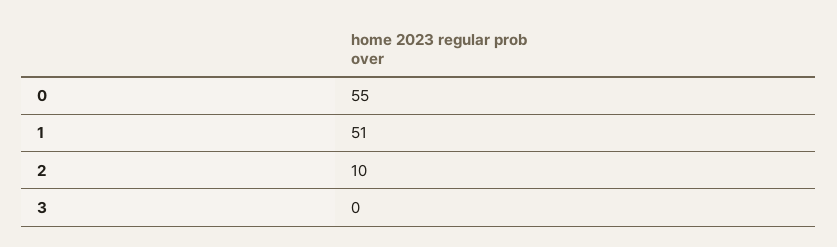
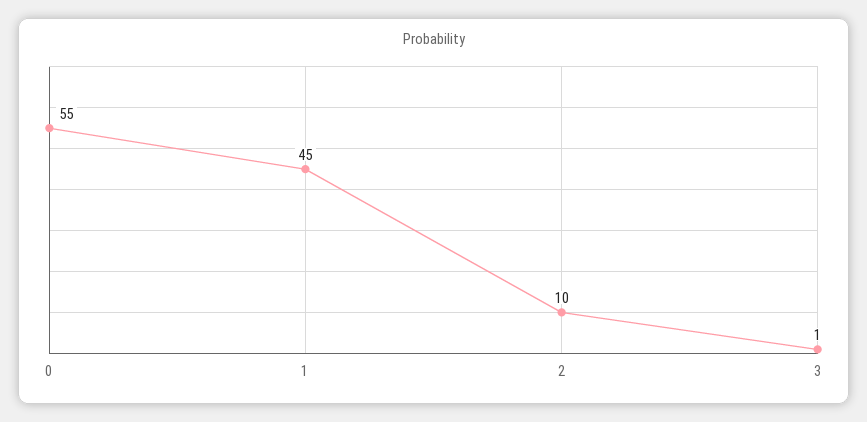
  {
    "0": 55,
-   "1": 51,
+   "1": 45,
    "2": 10,
-   "3": 0
+   "3": 1
  }

